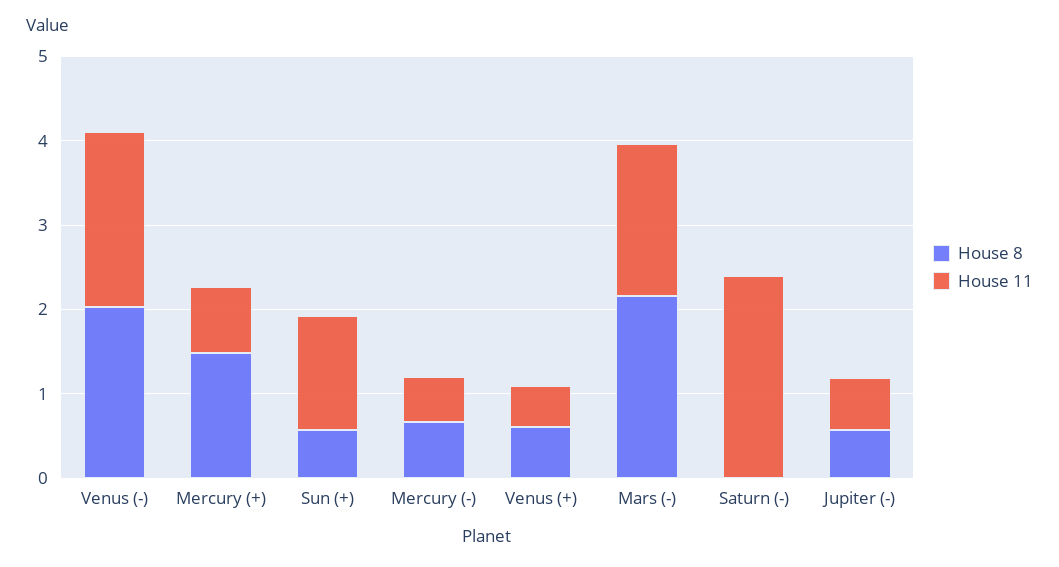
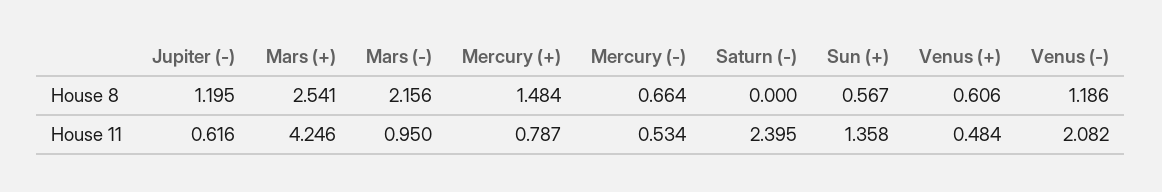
  {
    "House 8": {
-     "Venus (-)": 2,
+     "Venus (-)": 1.186,
      "Mercury (+)": 1.484,
      "Sun (+)": 0.567,
      "Mercury (-)": 0.664,
      "Venus (+)": 0.606,
      "Mars (-)": 2.156,
      "Saturn (-)": 0,
-     "Jupiter (-)": 0.6
+     "Jupiter (-)": 1.195,
+     "Mars (+)": 2.541
    },
    "House 11": {
      "Venus (-)": 2.082,
      "Mercury (+)": 0.787,
      "Sun (+)": 1.358,
      "Mercury (-)": 0.534,
      "Venus (+)": 0.484,
-     "Mars (-)": 1.8,
+     "Mars (-)": 0.95,
      "Saturn (-)": 2.395,
-     "Jupiter (-)": 0.616
+     "Jupiter (-)": 0.616,
+     "Mars (+)": 4.246
    }
  }

